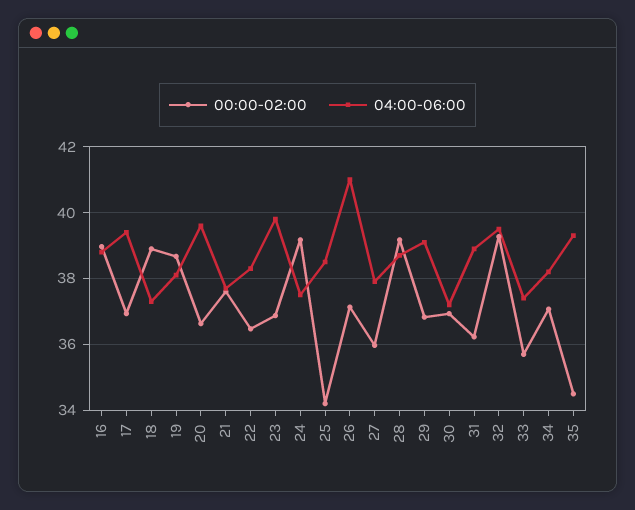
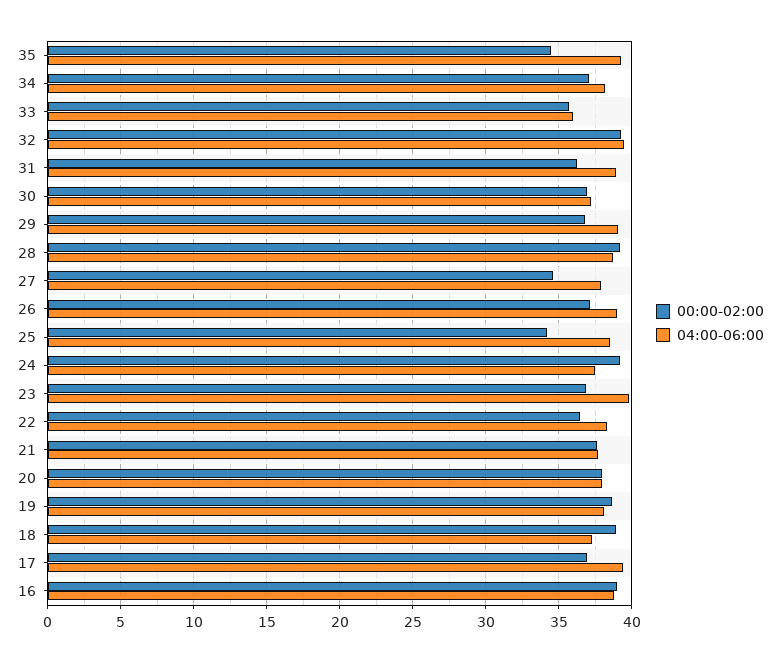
  {
    "00:00-02:00": {
      "16": 39,
      "17": 37,
      "18": 39,
      "19": 38.6,
-     "20": 36.6,
+     "20": 38,
      "21": 37.6,
      "22": 36.4,
      "23": 36.8,
      "24": 39.2,
      "25": 34.2,
      "26": 37.2,
-     "27": 36,
+     "27": 34.5,
      "28": 39.2,
      "29": 36.8,
      "30": 37,
      "31": 36.2,
      "32": 39.2,
      "33": 35.8,
      "34": 37,
      "35": 34.6
    },
    "04:00-06:00": {
      "16": 38.8,
      "17": 39.4,
      "18": 37.4,
      "19": 38.2,
-     "20": 39.6,
+     "20": 38,
      "21": 37.8,
      "22": 38.4,
      "23": 39.8,
      "24": 37.6,
      "25": 38.6,
-     "26": 41,
+     "26": 39,
      "27": 38,
      "28": 38.8,
      "29": 39.2,
      "30": 37.2,
      "31": 39,
      "32": 39.6,
-     "33": 37.4,
+     "33": 36,
      "34": 38.2,
      "35": 39.4
    }
  }

